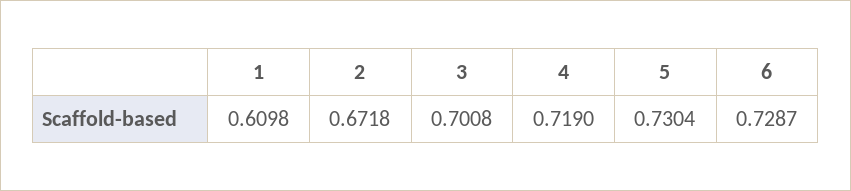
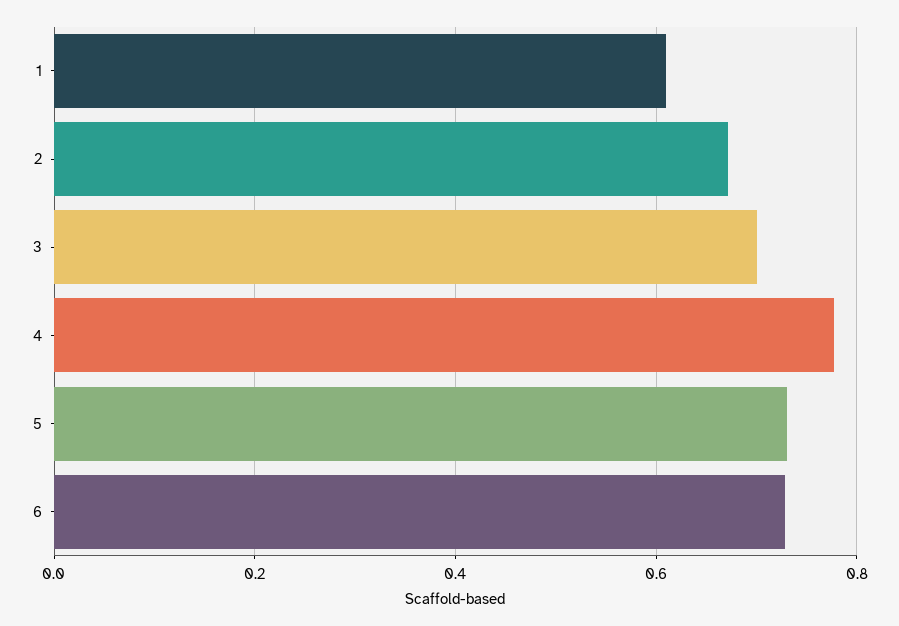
  {
    "1": 0.6098,
    "2": 0.6718,
    "3": 0.7008,
-   "4": 0.719,
+   "4": 0.78,
    "5": 0.7304,
    "6": 0.7287
  }

